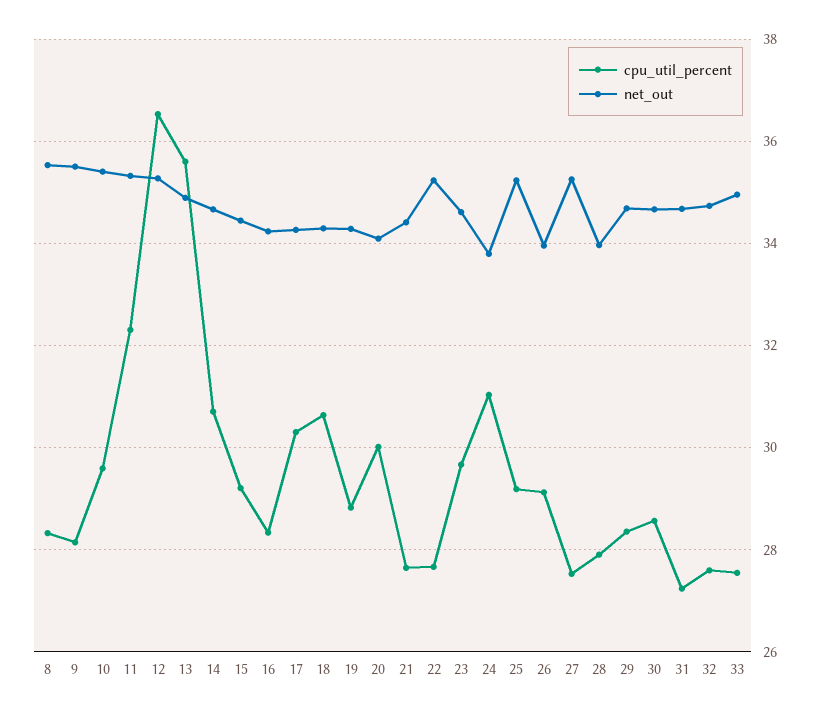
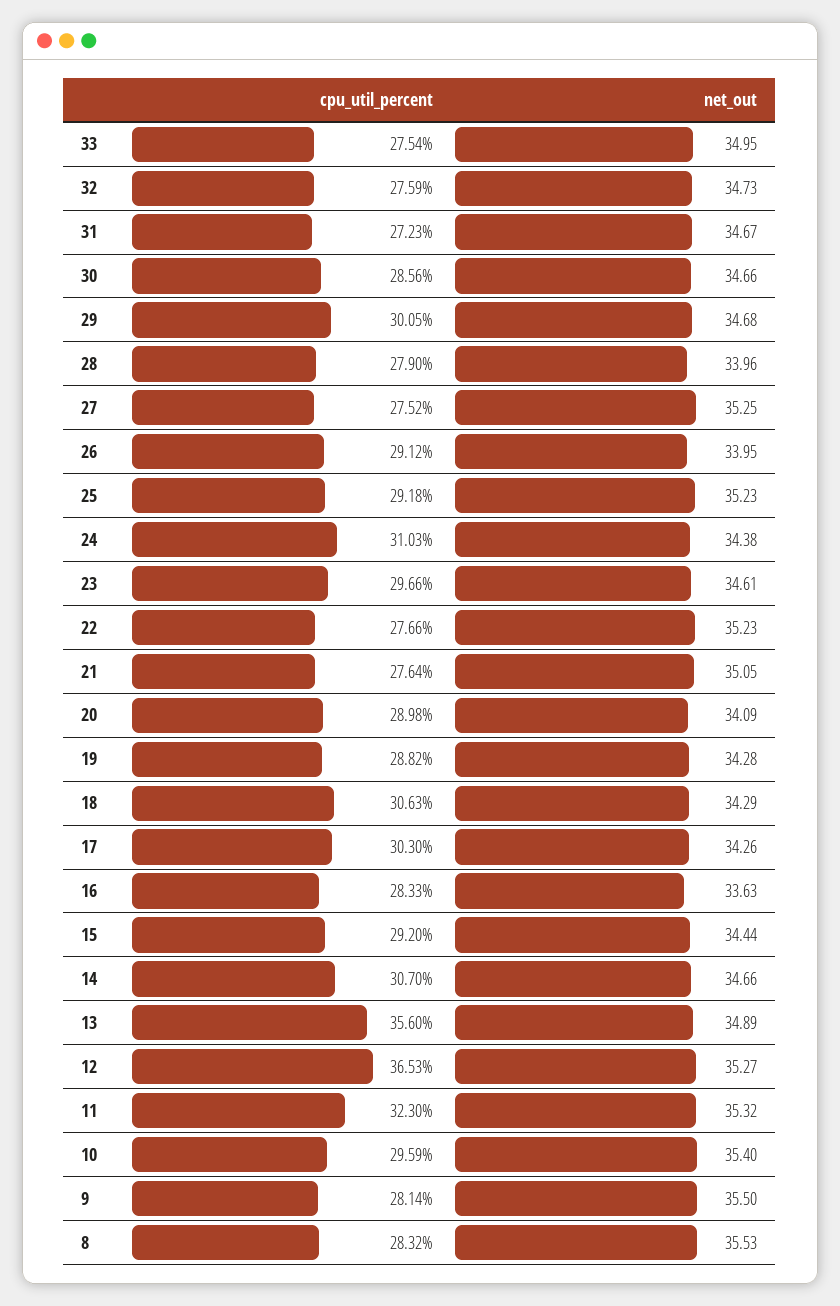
  {
    "cpu_util_percent": {
      "8": 28.32,
      "9": 28.14,
      "10": 29.59,
      "11": 32.3,
      "12": 36.53,
      "13": 35.6,
      "14": 30.7,
      "15": 29.2,
      "16": 28.33,
      "17": 30.3,
      "18": 30.63,
      "19": 28.82,
-     "20": 30,
+     "20": 28.98,
      "21": 27.64,
      "22": 27.66,
      "23": 29.66,
      "24": 31.03,
      "25": 29.18,
      "26": 29.12,
      "27": 27.52,
      "28": 27.9,
-     "29": 28.4,
+     "29": 30.05,
      "30": 28.56,
      "31": 27.23,
      "32": 27.59,
      "33": 27.54
    },
    "net_out": {
      "8": 35.53,
      "9": 35.5,
      "10": 35.4,
      "11": 35.32,
      "12": 35.27,
      "13": 34.89,
      "14": 34.66,
      "15": 34.44,
-     "16": 34.2,
+     "16": 33.63,
      "17": 34.26,
      "18": 34.29,
      "19": 34.28,
      "20": 34.09,
-     "21": 34.4,
+     "21": 35.05,
      "22": 35.23,
      "23": 34.61,
-     "24": 33.8,
+     "24": 34.38,
      "25": 35.23,
      "26": 33.95,
      "27": 35.25,
      "28": 33.96,
      "29": 34.68,
      "30": 34.66,
      "31": 34.67,
      "32": 34.73,
      "33": 34.95
    }
  }

